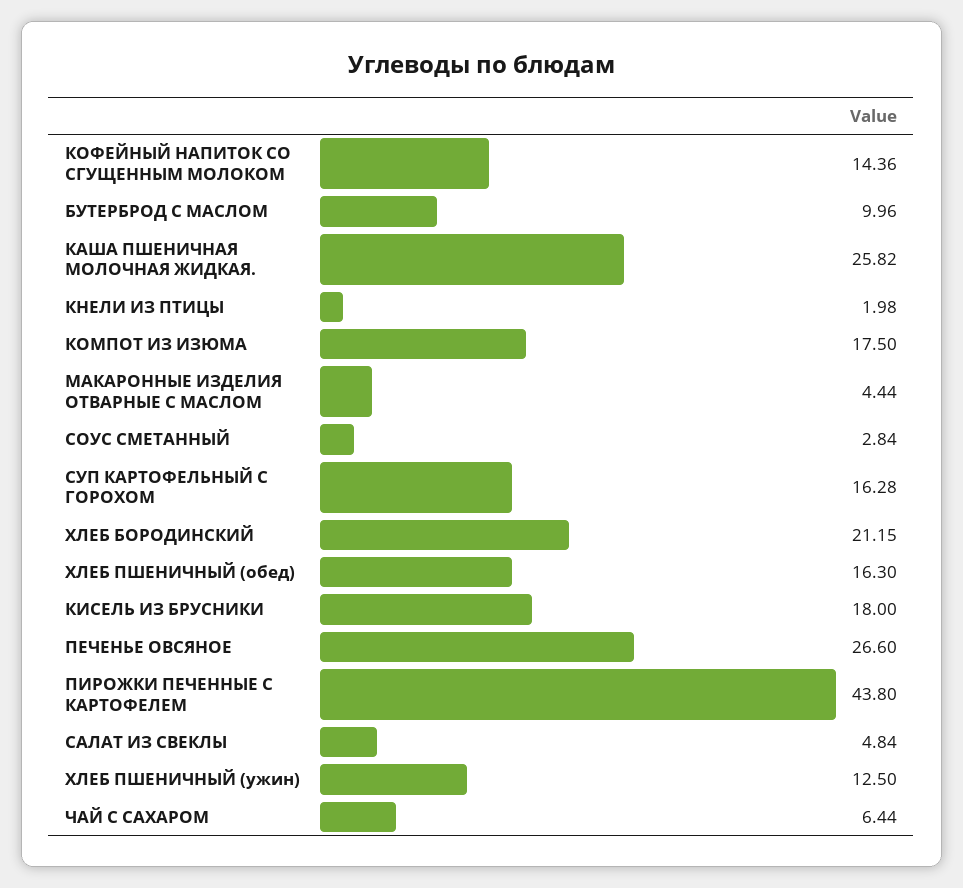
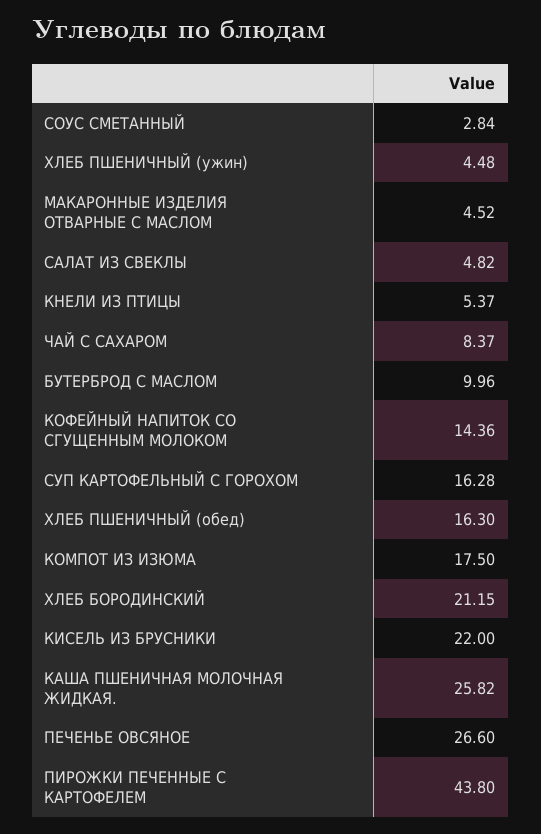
  {
    "КОФЕЙНЫЙ НАПИТОК СО СГУЩЕННЫМ МОЛОКОМ": 14.36,
    "БУТЕРБРОД С МАСЛОМ": 9.96,
    "КАША ПШЕНИЧНАЯ МОЛОЧНАЯ ЖИДКАЯ.": 25.82,
-   "КНЕЛИ ИЗ ПТИЦЫ": 1.98,
+   "КНЕЛИ ИЗ ПТИЦЫ": 5.37,
    "КОМПОТ ИЗ ИЗЮМА": 17.5,
-   "МАКАРОННЫЕ ИЗДЕЛИЯ ОТВАРНЫЕ С МАСЛОМ": 4.44,
+   "МАКАРОННЫЕ ИЗДЕЛИЯ ОТВАРНЫЕ С МАСЛОМ": 4.52,
    "СОУС СМЕТАННЫЙ": 2.84,
    "СУП КАРТОФЕЛЬНЫЙ С ГОРОХОМ": 16.28,
    "ХЛЕБ БОРОДИНСКИЙ": 21.15,
    "ХЛЕБ ПШЕНИЧНЫЙ (обед)": 16.3,
-   "КИСЕЛЬ ИЗ БРУСНИКИ": 18,
+   "КИСЕЛЬ ИЗ БРУСНИКИ": 22,
    "ПЕЧЕНЬЕ ОВСЯНОЕ": 26.6,
    "ПИРОЖКИ ПЕЧЕННЫЕ С КАРТОФЕЛЕМ": 43.8,
-   "САЛАТ ИЗ СВЕКЛЫ": 4.84,
+   "САЛАТ ИЗ СВЕКЛЫ": 4.82,
-   "ХЛЕБ ПШЕНИЧНЫЙ (ужин)": 12.5,
+   "ХЛЕБ ПШЕНИЧНЫЙ (ужин)": 4.48,
-   "ЧАЙ С САХАРОМ": 6.44
+   "ЧАЙ С САХАРОМ": 8.37
  }

